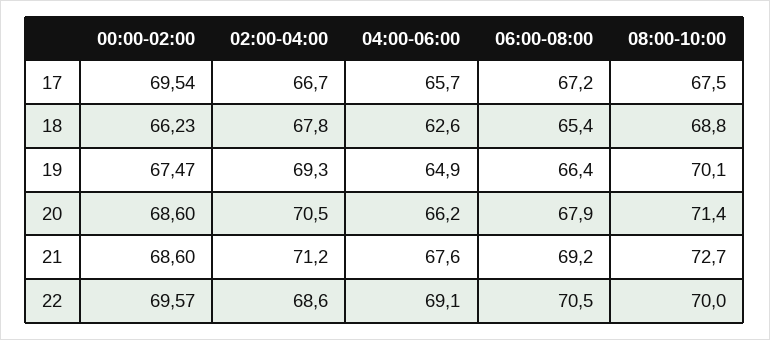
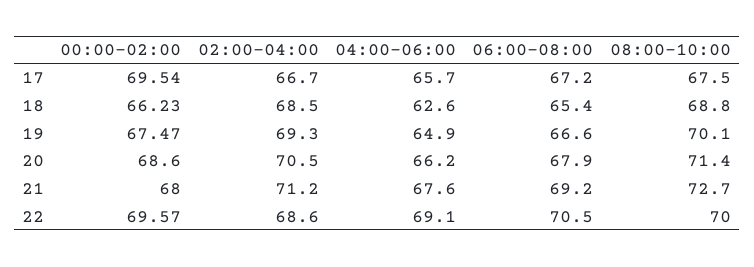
  {
    "00:00-02:00": {
      "17": 69.54,
      "18": 66.23,
      "19": 67.47,
      "20": 68.6,
-     "21": 68.6,
+     "21": 68,
      "22": 69.57
    },
    "02:00-04:00": {
      "17": 66.7,
-     "18": 67.8,
+     "18": 68.5,
      "19": 69.3,
      "20": 70.5,
      "21": 71.2,
      "22": 68.6
    },
    "04:00-06:00": {
      "17": 65.7,
      "18": 62.6,
      "19": 64.9,
      "20": 66.2,
      "21": 67.6,
      "22": 69.1
    },
    "06:00-08:00": {
      "17": 67.2,
      "18": 65.4,
-     "19": 66.4,
+     "19": 66.6,
      "20": 67.9,
      "21": 69.2,
      "22": 70.5
    },
    "08:00-10:00": {
      "17": 67.5,
      "18": 68.8,
      "19": 70.1,
      "20": 71.4,
      "21": 72.7,
      "22": 70
    }
  }

